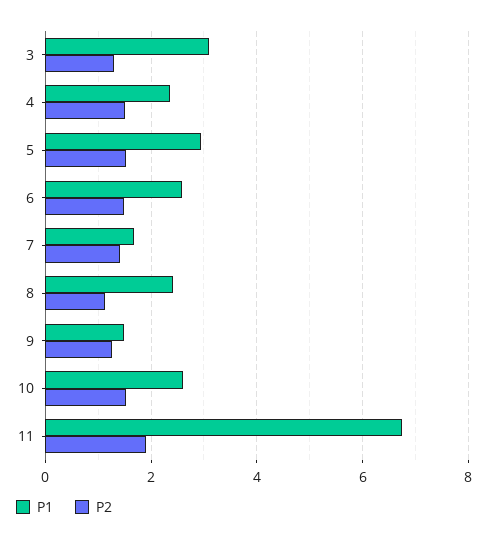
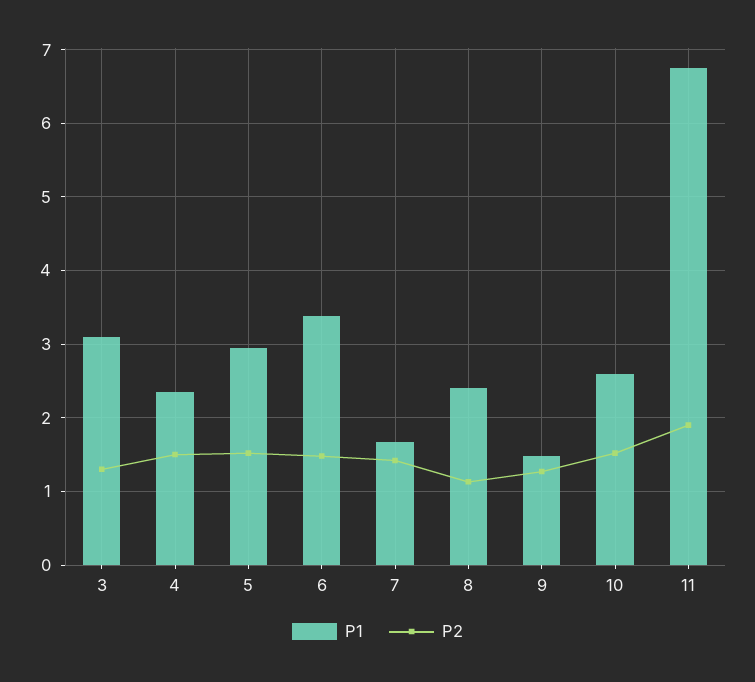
  {
    "P1": {
      "3": 3.1,
      "4": 2.4,
      "5": 3,
-     "6": 2.6,
+     "6": 3.4,
      "7": 1.7,
      "8": 2.4,
      "9": 1.5,
      "10": 2.6,
      "11": 6.8
    },
    "P2": {
      "3": 1.3,
      "4": 1.5,
      "5": 1.5,
      "6": 1.5,
      "7": 1.4,
      "8": 1.1,
      "9": 1.3,
      "10": 1.5,
      "11": 1.9
    }
  }

